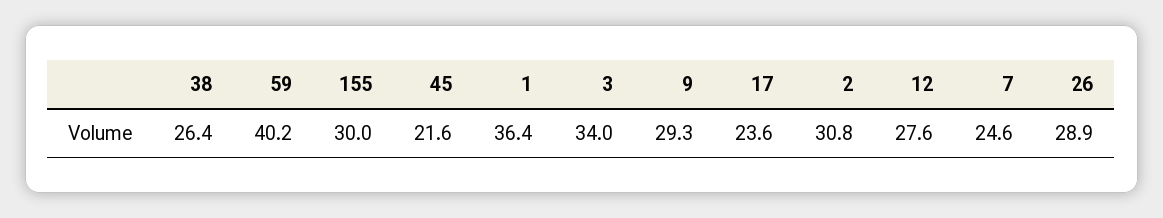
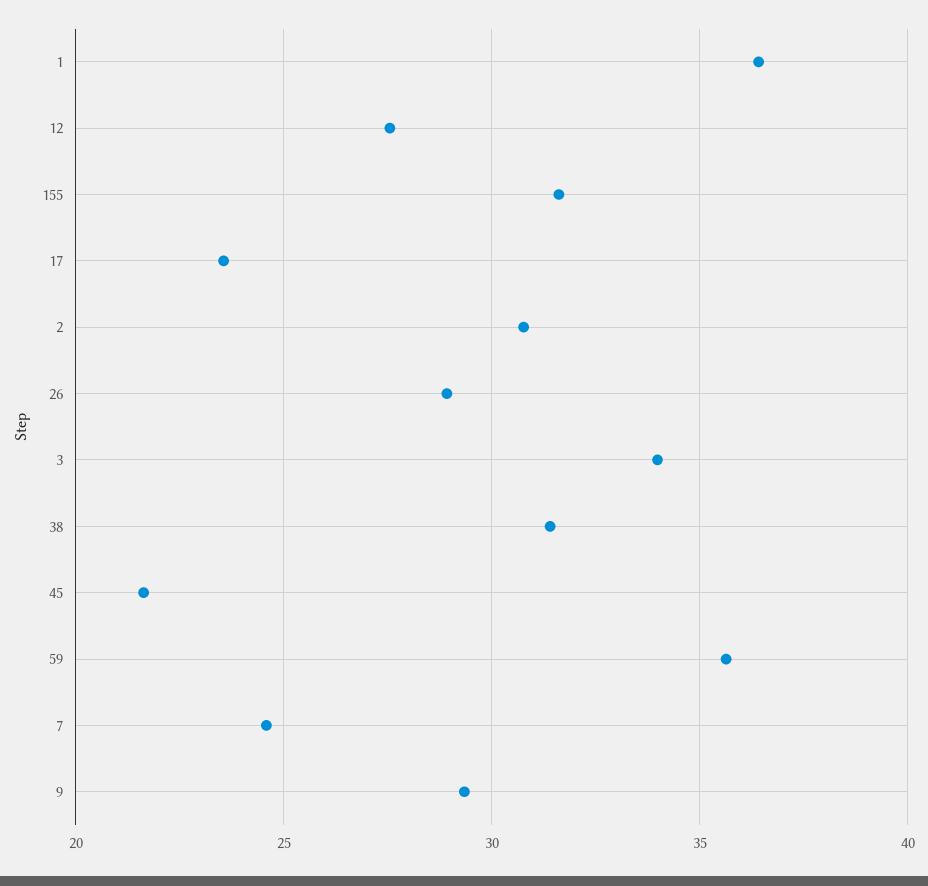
  {
-   "38": 26.4,
+   "38": 31.5,
-   "59": 40.2,
+   "59": 35.5,
-   "155": 30,
+   "155": 31.5,
    "45": 21.6,
    "1": 36.4,
    "3": 34,
    "9": 29.3,
    "17": 23.6,
    "2": 30.8,
    "12": 27.6,
    "7": 24.6,
    "26": 28.9
  }

